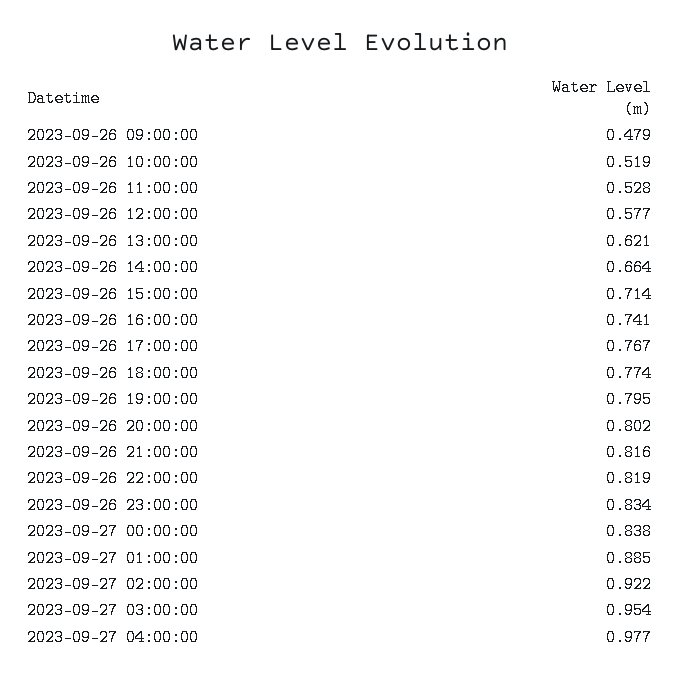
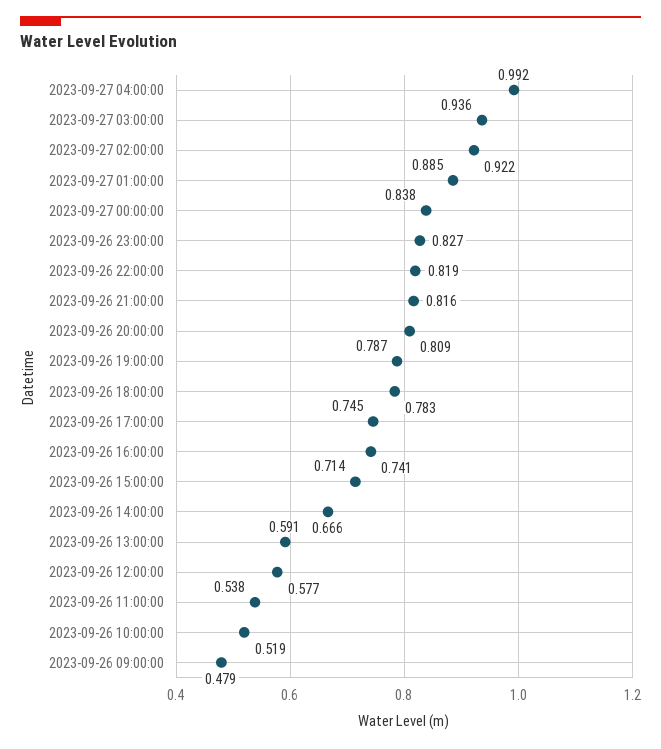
  {
    "2023-09-26 09:00:00": 0.479,
    "2023-09-26 10:00:00": 0.519,
-   "2023-09-26 11:00:00": 0.528,
+   "2023-09-26 11:00:00": 0.538,
    "2023-09-26 12:00:00": 0.577,
-   "2023-09-26 13:00:00": 0.621,
+   "2023-09-26 13:00:00": 0.591,
-   "2023-09-26 14:00:00": 0.664,
+   "2023-09-26 14:00:00": 0.666,
    "2023-09-26 15:00:00": 0.714,
    "2023-09-26 16:00:00": 0.741,
-   "2023-09-26 17:00:00": 0.767,
+   "2023-09-26 17:00:00": 0.745,
-   "2023-09-26 18:00:00": 0.774,
+   "2023-09-26 18:00:00": 0.783,
-   "2023-09-26 19:00:00": 0.795,
+   "2023-09-26 19:00:00": 0.787,
-   "2023-09-26 20:00:00": 0.802,
+   "2023-09-26 20:00:00": 0.809,
    "2023-09-26 21:00:00": 0.816,
    "2023-09-26 22:00:00": 0.819,
-   "2023-09-26 23:00:00": 0.834,
+   "2023-09-26 23:00:00": 0.827,
    "2023-09-27 00:00:00": 0.838,
    "2023-09-27 01:00:00": 0.885,
    "2023-09-27 02:00:00": 0.922,
-   "2023-09-27 03:00:00": 0.954,
+   "2023-09-27 03:00:00": 0.936,
-   "2023-09-27 04:00:00": 0.977
+   "2023-09-27 04:00:00": 0.992
  }

